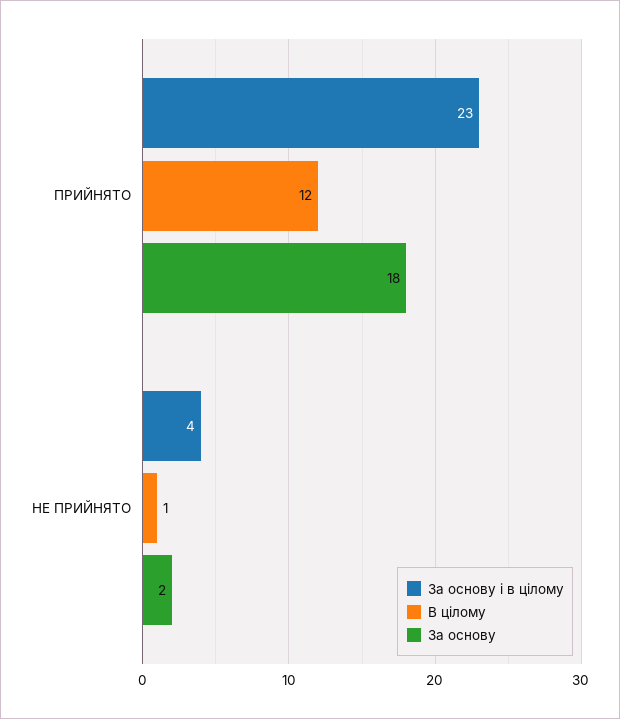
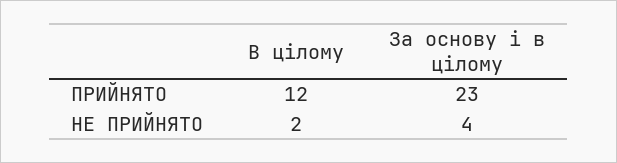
  {
    "За основу і в цілому": {
      "ПРИЙНЯТО": 23,
      "НЕ ПРИЙНЯТО": 4
    },
    "В цілому": {
      "ПРИЙНЯТО": 12,
-     "НЕ ПРИЙНЯТО": 1
+     "НЕ ПРИЙНЯТО": 2
-   },
+   }
-   "За основу": {
-     "ПРИЙНЯТО": 18,
-     "НЕ ПРИЙНЯТО": 2
-   }
  }

